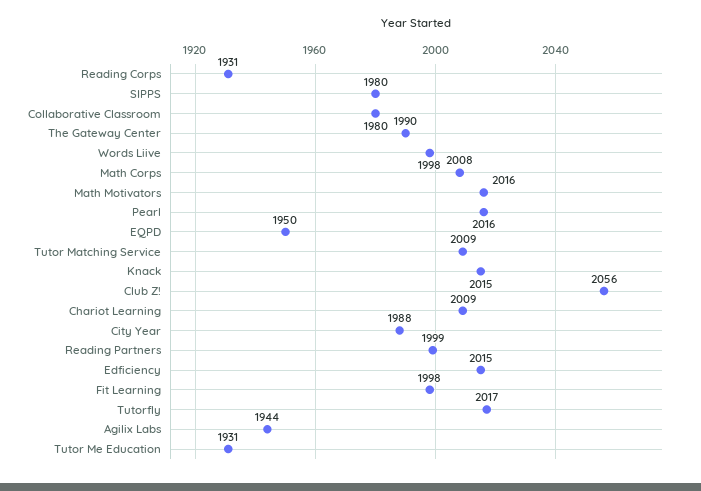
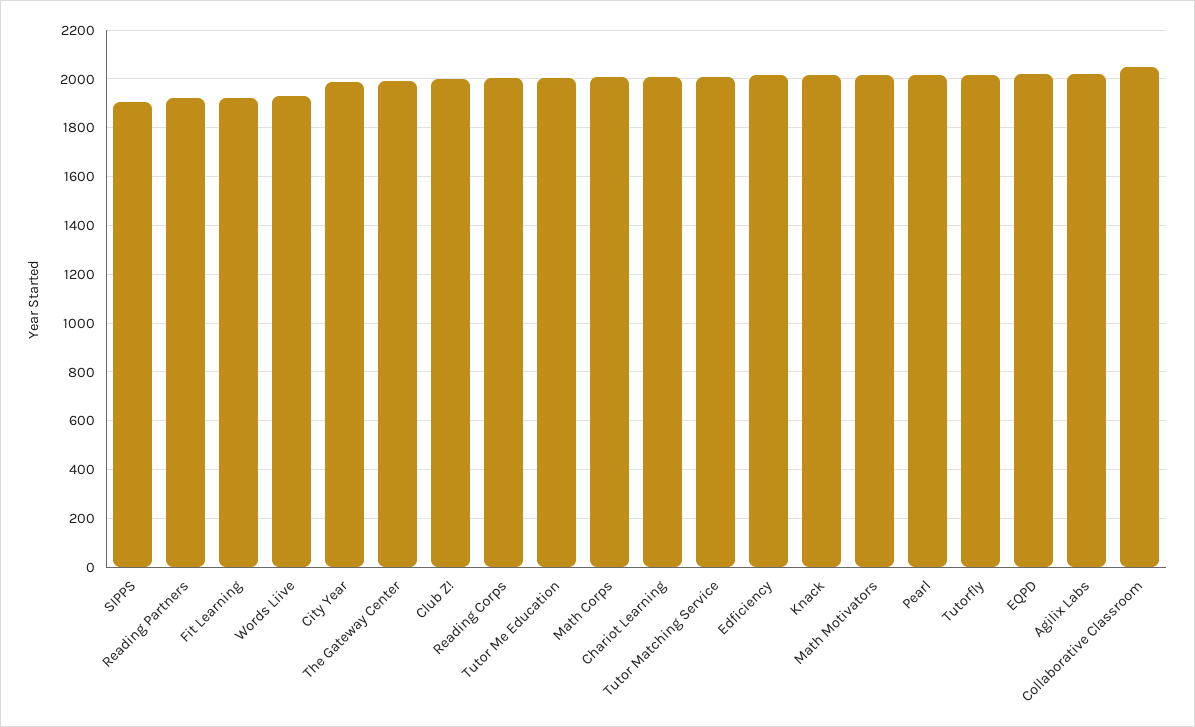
  {
-   "Reading Corps": 1931,
+   "Reading Corps": 2000,
-   "SIPPS": 1980,
+   "SIPPS": 1900,
-   "Collaborative Classroom": 1980,
+   "Collaborative Classroom": 2050,
    "The Gateway Center": 1990,
-   "Words Liive": 1998,
+   "Words Liive": 1925,
    "Math Corps": 2008,
    "Math Motivators": 2016,
    "Pearl": 2016,
-   "EQPD": 1950,
+   "EQPD": 2025,
    "Tutor Matching Service": 2009,
    "Knack": 2015,
-   "Club Z!": 2056,
+   "Club Z!": 2000,
    "Chariot Learning": 2009,
    "City Year": 1988,
-   "Reading Partners": 1999,
+   "Reading Partners": 1925,
    "Edficiency": 2015,
-   "Fit Learning": 1998,
+   "Fit Learning": 1925,
    "Tutorfly": 2017,
-   "Agilix Labs": 1944,
+   "Agilix Labs": 2025,
-   "Tutor Me Education": 1931
+   "Tutor Me Education": 2000
  }

